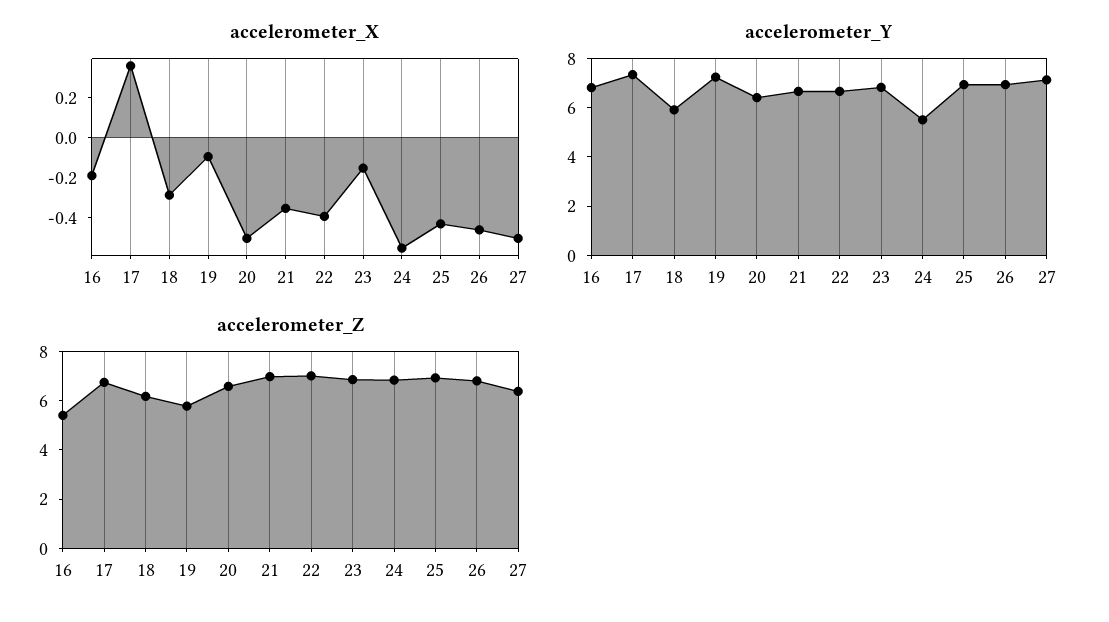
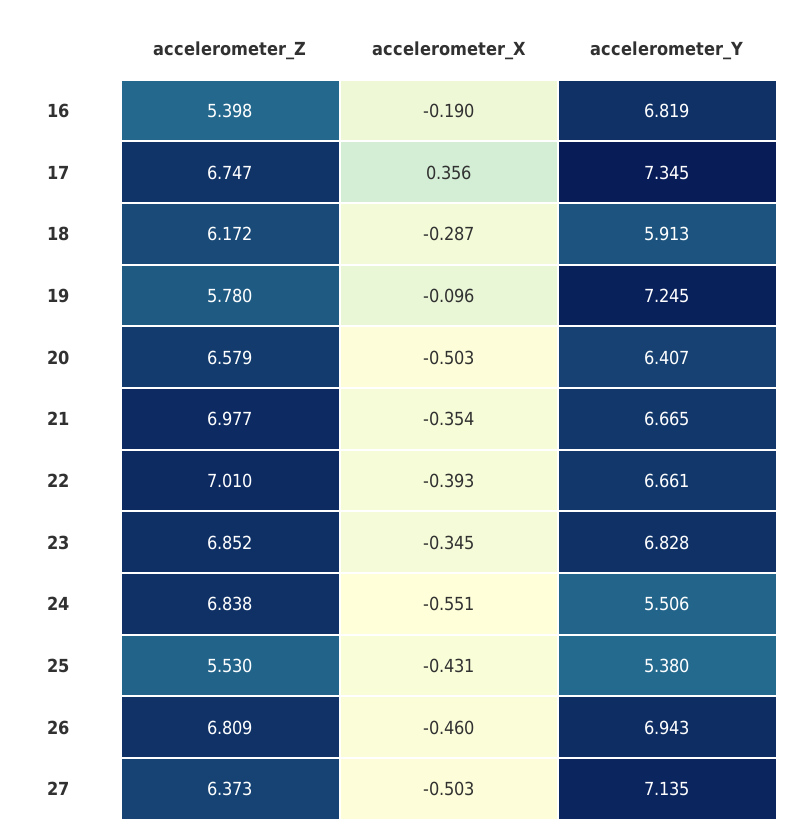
  {
    "accelerometer_X": {
      "16": -0.19,
      "17": 0.356,
      "18": -0.287,
      "19": -0.096,
      "20": -0.503,
      "21": -0.354,
      "22": -0.393,
-     "23": -0.15,
+     "23": -0.345,
      "24": -0.551,
      "25": -0.431,
      "26": -0.46,
      "27": -0.503
    },
    "accelerometer_Y": {
      "16": 6.819,
      "17": 7.345,
      "18": 5.913,
      "19": 7.245,
      "20": 6.407,
      "21": 6.665,
      "22": 6.661,
      "23": 6.828,
      "24": 5.506,
-     "25": 7,
+     "25": 5.38,
      "26": 6.943,
      "27": 7.135
    },
    "accelerometer_Z": {
      "16": 5.398,
      "17": 6.747,
      "18": 6.172,
      "19": 5.78,
      "20": 6.579,
      "21": 6.977,
      "22": 7.01,
      "23": 6.852,
      "24": 6.838,
-     "25": 7,
+     "25": 5.53,
      "26": 6.809,
      "27": 6.373
    }
  }

